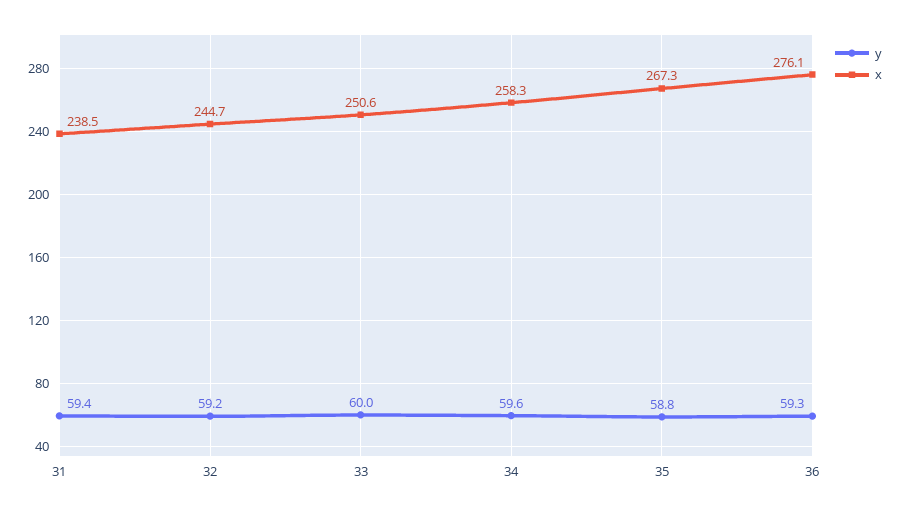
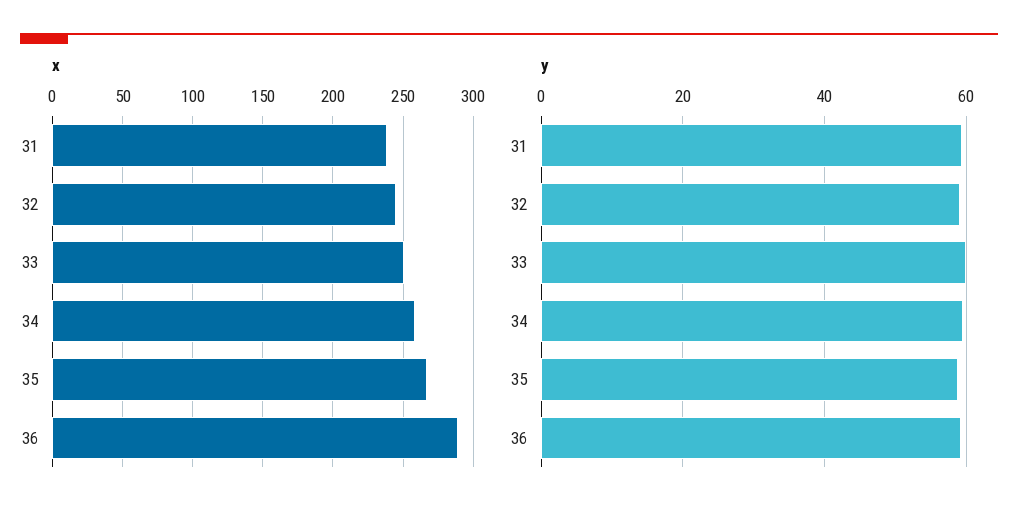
  {
    "y": {
      "31": 59.4,
      "32": 59.2,
      "33": 60,
      "34": 59.6,
      "35": 58.8,
      "36": 59.3
    },
    "x": {
      "31": 238.5,
      "32": 244.7,
      "33": 250.6,
      "34": 258.3,
      "35": 267.3,
-     "36": 276.1
+     "36": 290
    }
  }

